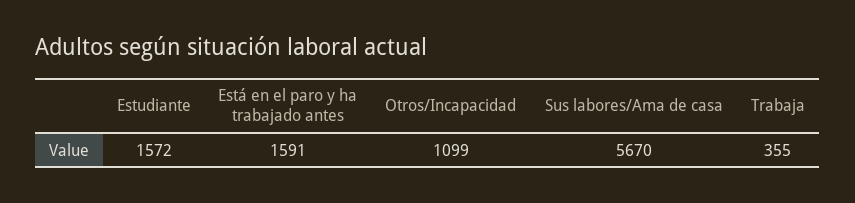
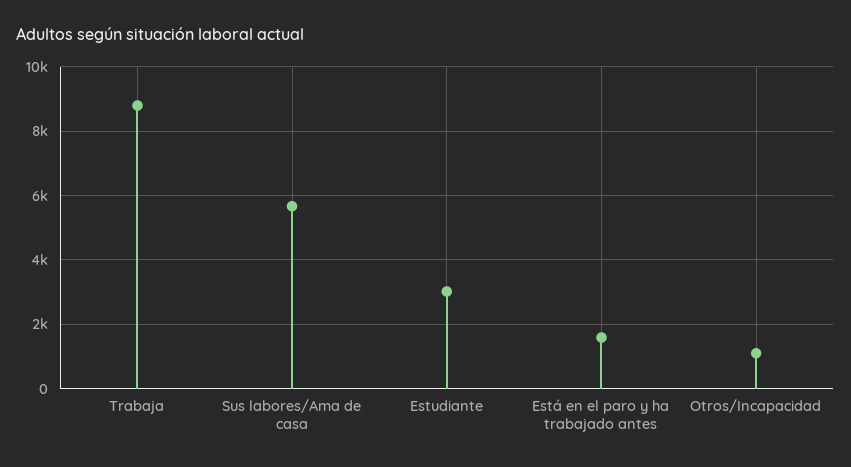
  {
-   "Estudiante": 1572,
+   "Estudiante": 3000,
    "Está en el paro y ha trabajado antes": 1591,
    "Otros/Incapacidad": 1099,
    "Sus labores/Ama de casa": 5670,
-   "Trabaja": 355
+   "Trabaja": 8800
  }

